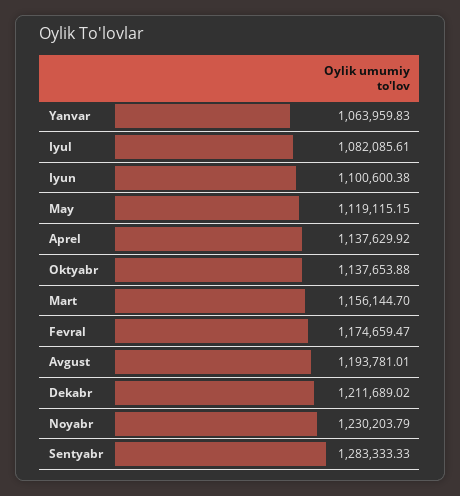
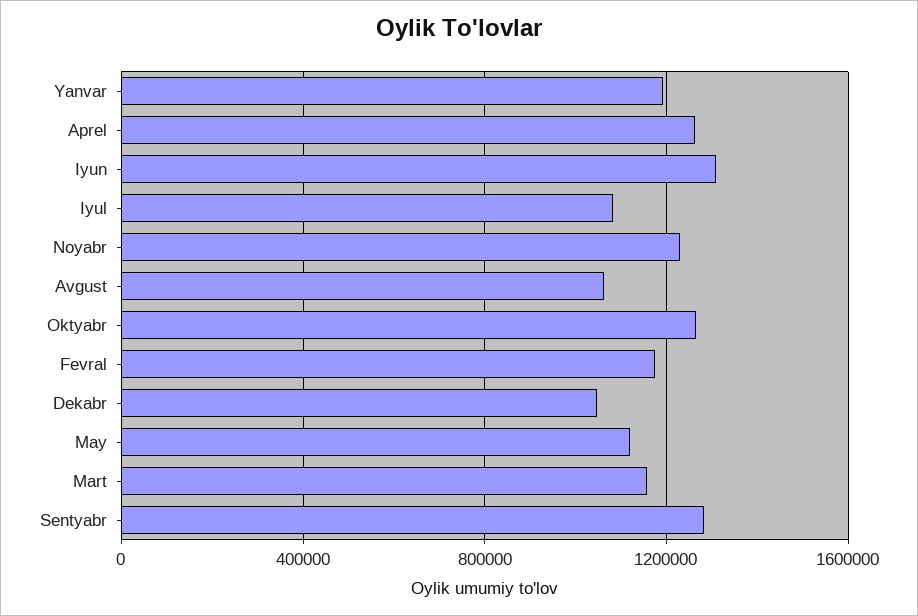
  {
-   "Yanvar": 1063959.83,
+   "Yanvar": 1200000,
    "Iyul": 1082085.61,
-   "Iyun": 1100600.38,
+   "Iyun": 1300000,
    "May": 1119115.15,
-   "Aprel": 1137629.92,
+   "Aprel": 1250000,
-   "Oktyabr": 1137653.88,
+   "Oktyabr": 1250000,
    "Mart": 1156144.7,
    "Fevral": 1174659.47,
-   "Avgust": 1193781.01,
+   "Avgust": 1050000,
-   "Dekabr": 1211689.02,
+   "Dekabr": 1050000,
    "Noyabr": 1230203.79,
    "Sentyabr": 1283333.33
  }

